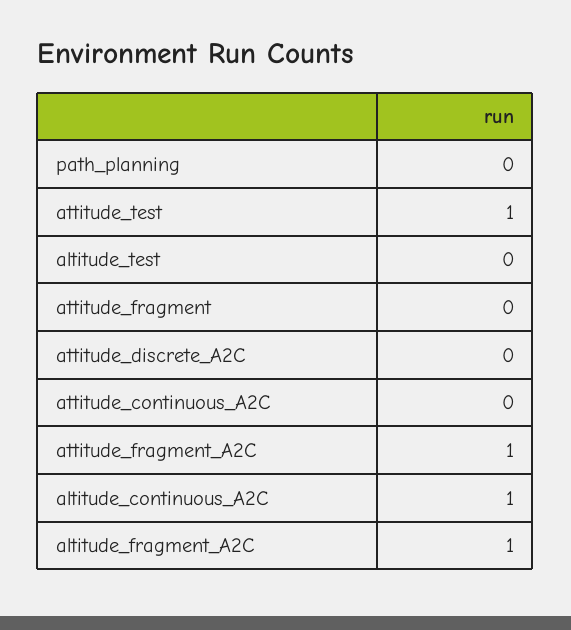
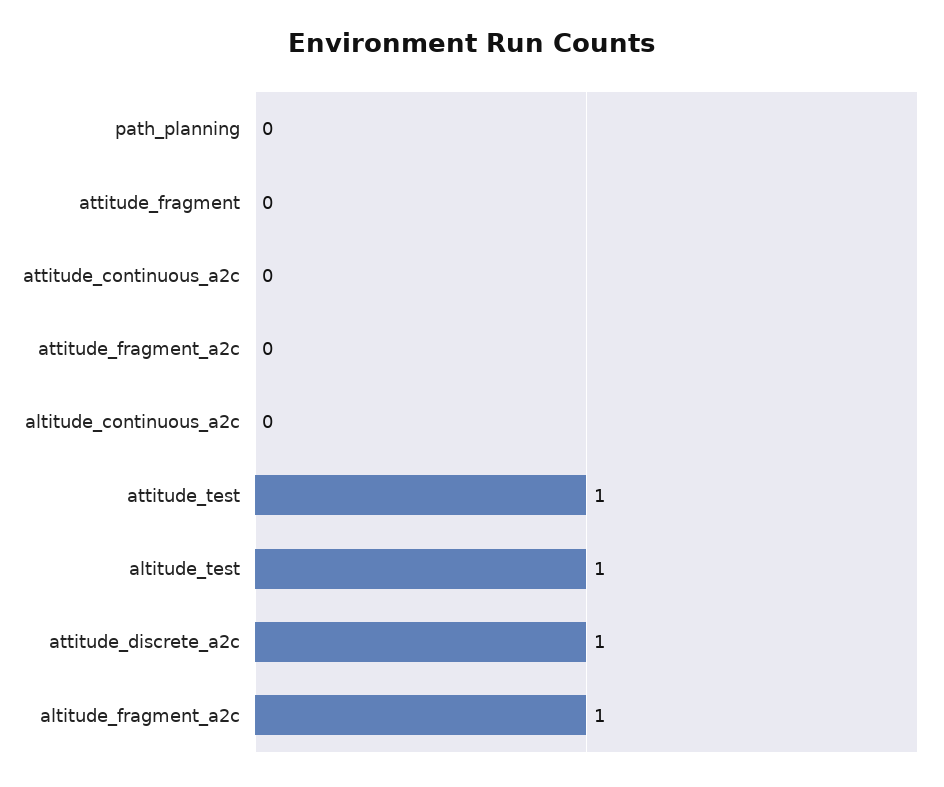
  {
    "path_planning": 0,
    "attitude_test": 1,
-   "altitude_test": 0,
+   "altitude_test": 1,
    "attitude_fragment": 0,
-   "attitude_discrete_A2C": 0,
+   "attitude_discrete_A2C": 1,
    "attitude_continuous_A2C": 0,
-   "attitude_fragment_A2C": 1,
+   "attitude_fragment_A2C": 0,
-   "altitude_continuous_A2C": 1,
+   "altitude_continuous_A2C": 0,
    "altitude_fragment_A2C": 1
  }

